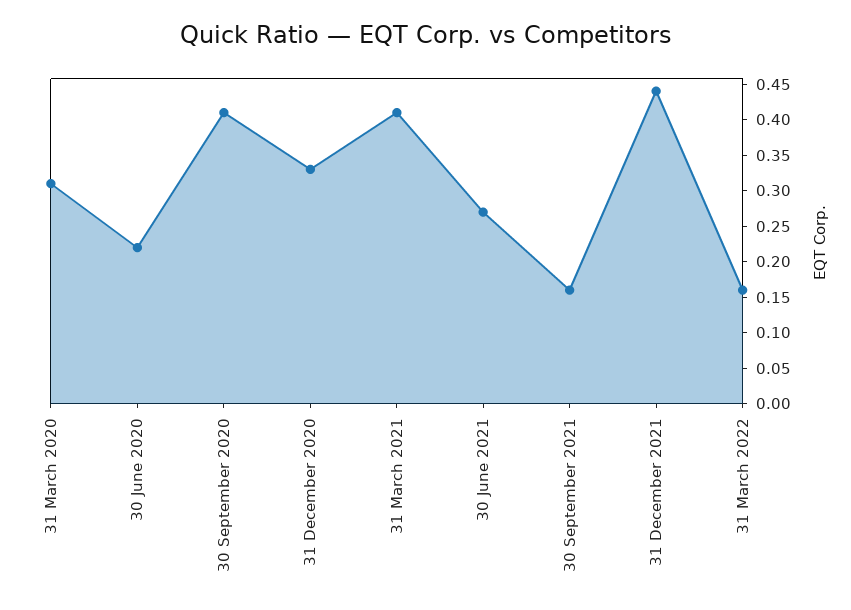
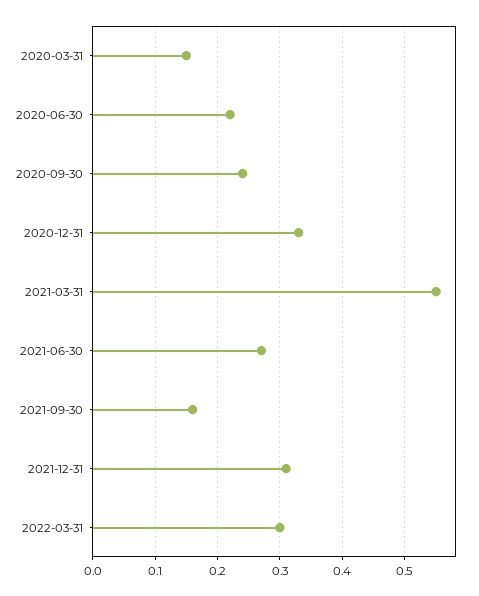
  {
-   "31 March 2020": 0.3,
+   "31 March 2020": 0.15,
    "30 June 2020": 0.22,
-   "30 September 2020": 0.4,
+   "30 September 2020": 0.24,
    "31 December 2020": 0.33,
-   "31 March 2021": 0.4,
+   "31 March 2021": 0.55,
    "30 June 2021": 0.27,
    "30 September 2021": 0.16,
-   "31 December 2021": 0.45,
+   "31 December 2021": 0.31,
-   "31 March 2022": 0.15
+   "31 March 2022": 0.3
  }

